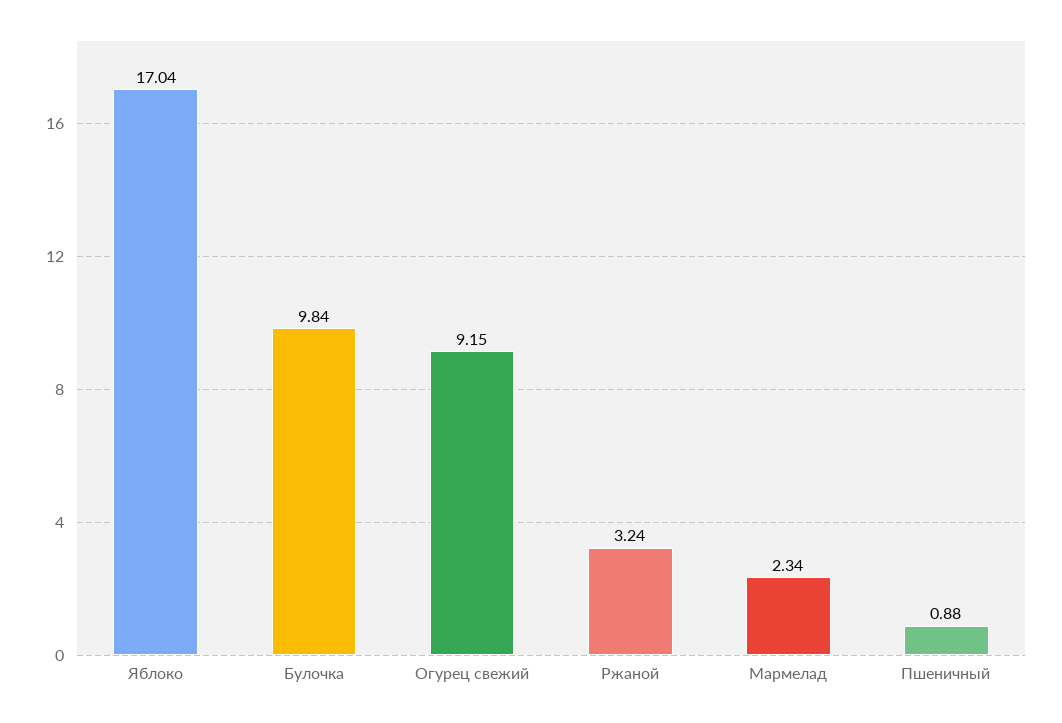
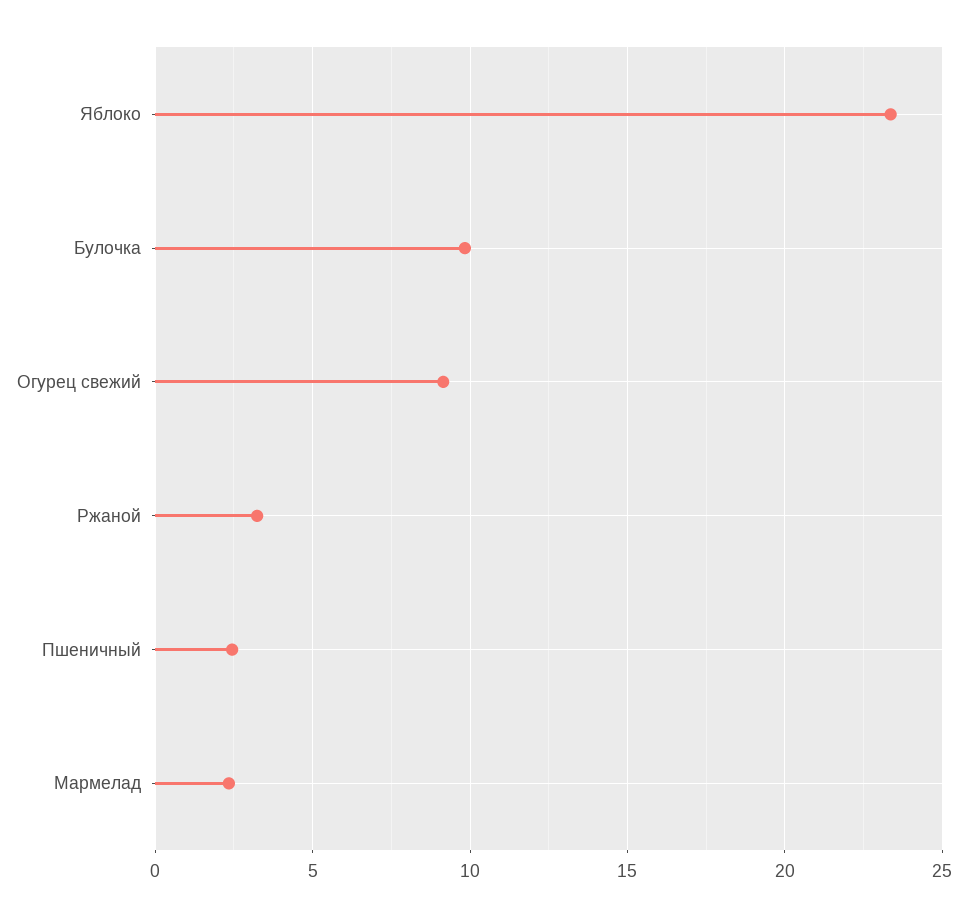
  {
-   "Яблоко": 17.04,
+   "Яблоко": 23.5,
    "Булочка": 9.84,
    "Огурец свежий": 9.15,
    "Ржаной": 3.24,
    "Мармелад": 2.34,
-   "Пшеничный": 0.88
+   "Пшеничный": 2.5
  }

